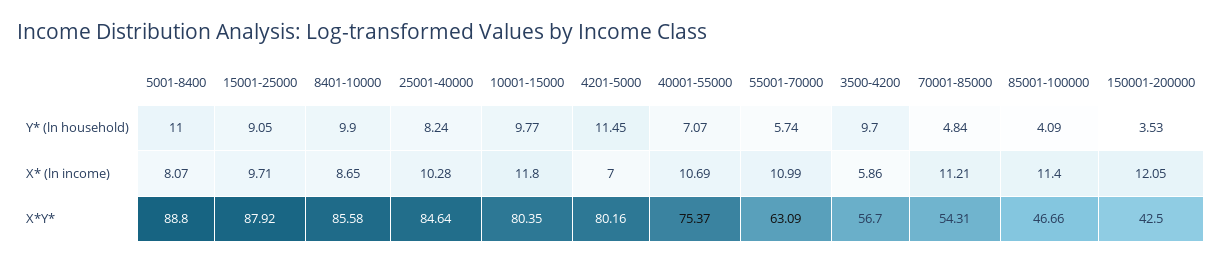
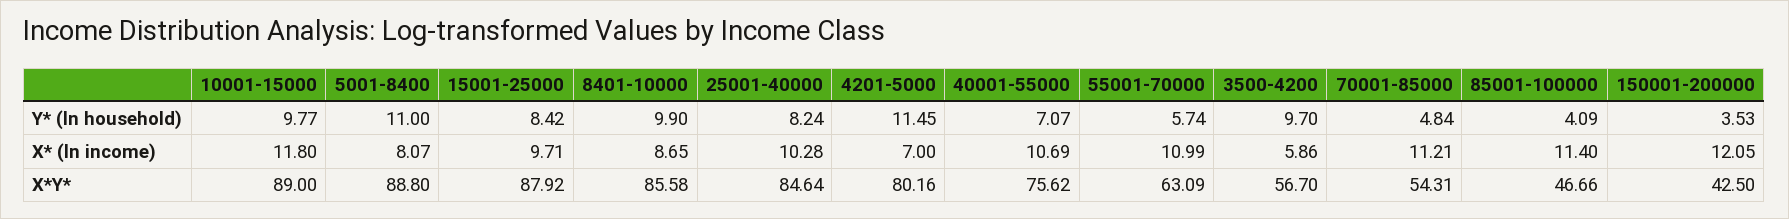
  {
    "5001-8400": {
      "Y* (ln household)": 11,
      "X* (ln income)": 8.07,
      "X*Y*": 88.8
    },
    "15001-25000": {
-     "Y* (ln household)": 9.05,
+     "Y* (ln household)": 8.42,
      "X* (ln income)": 9.71,
      "X*Y*": 87.92
    },
    "8401-10000": {
      "Y* (ln household)": 9.9,
      "X* (ln income)": 8.65,
      "X*Y*": 85.58
    },
    "25001-40000": {
      "Y* (ln household)": 8.24,
      "X* (ln income)": 10.28,
      "X*Y*": 84.64
    },
    "10001-15000": {
      "Y* (ln household)": 9.77,
      "X* (ln income)": 11.8,
-     "X*Y*": 80.35
+     "X*Y*": 89
    },
    "4201-5000": {
      "Y* (ln household)": 11.45,
      "X* (ln income)": 7,
      "X*Y*": 80.16
    },
    "40001-55000": {
      "Y* (ln household)": 7.07,
      "X* (ln income)": 10.69,
-     "X*Y*": 75.37
+     "X*Y*": 75.62
    },
    "55001-70000": {
      "Y* (ln household)": 5.74,
      "X* (ln income)": 10.99,
      "X*Y*": 63.09
    },
    "3500-4200": {
      "Y* (ln household)": 9.7,
      "X* (ln income)": 5.86,
      "X*Y*": 56.7
    },
    "70001-85000": {
      "Y* (ln household)": 4.84,
      "X* (ln income)": 11.21,
      "X*Y*": 54.31
    },
    "85001-100000": {
      "Y* (ln household)": 4.09,
      "X* (ln income)": 11.4,
      "X*Y*": 46.66
    },
    "150001-200000": {
      "Y* (ln household)": 3.53,
      "X* (ln income)": 12.05,
      "X*Y*": 42.5
    }
  }

